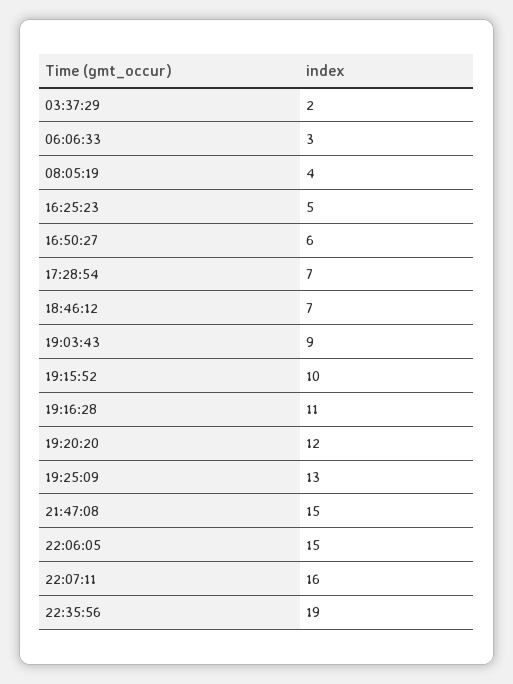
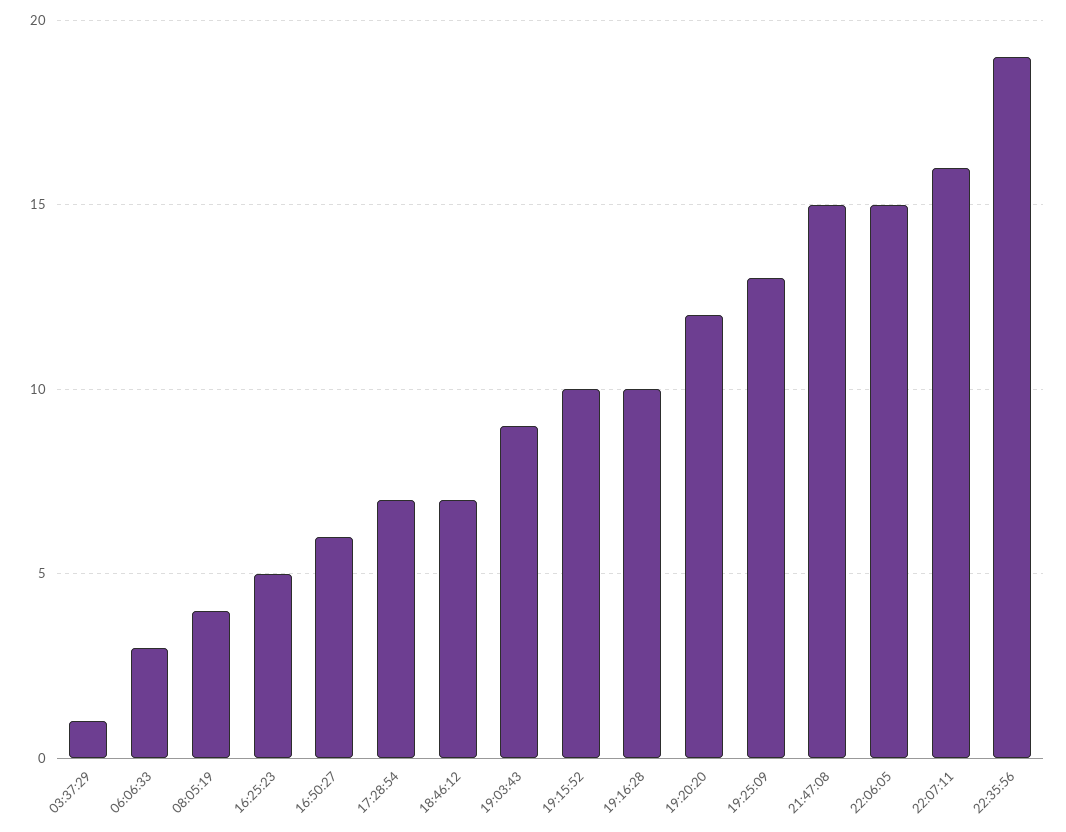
  {
-   "03:37:29": 2,
+   "03:37:29": 1,
    "06:06:33": 3,
    "08:05:19": 4,
    "16:25:23": 5,
    "16:50:27": 6,
    "17:28:54": 7,
    "18:46:12": 7,
    "19:03:43": 9,
    "19:15:52": 10,
-   "19:16:28": 11,
+   "19:16:28": 10,
    "19:20:20": 12,
    "19:25:09": 13,
    "21:47:08": 15,
    "22:06:05": 15,
    "22:07:11": 16,
    "22:35:56": 19
  }

